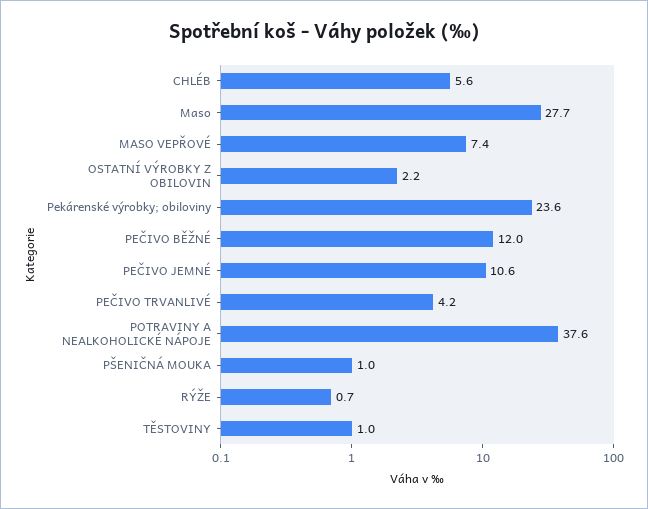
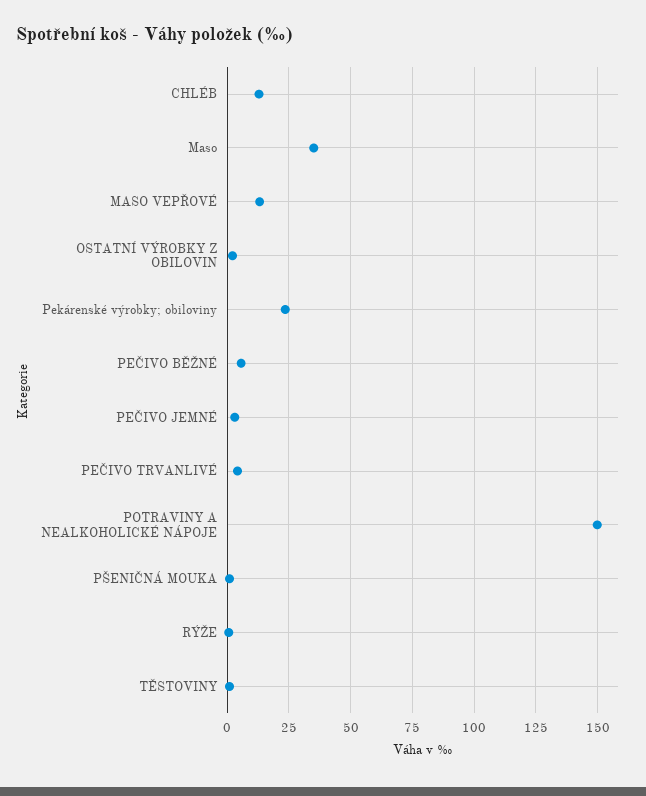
  {
-   "CHLÉB": 5.6,
+   "CHLÉB": 12.5,
-   "Maso": 27.7,
+   "Maso": 35,
-   "MASO VEPŘOVÉ": 7.4,
+   "MASO VEPŘOVÉ": 12.5,
    "OSTATNÍ VÝROBKY Z OBILOVIN": 2.2,
    "Pekárenské výrobky; obiloviny": 23.6,
-   "PEČIVO BĚŽNÉ": 12,
+   "PEČIVO BĚŽNÉ": 5,
-   "PEČIVO JEMNÉ": 10.6,
+   "PEČIVO JEMNÉ": 2.5,
    "PEČIVO TRVANLIVÉ": 4.2,
-   "POTRAVINY A NEALKOHOLICKÉ NÁPOJE": 37.6,
+   "POTRAVINY A NEALKOHOLICKÉ NÁPOJE": 150,
    "PŠENIČNÁ MOUKA": 1,
    "RÝŽE": 0.7,
    "TĚSTOVINY": 1
  }

